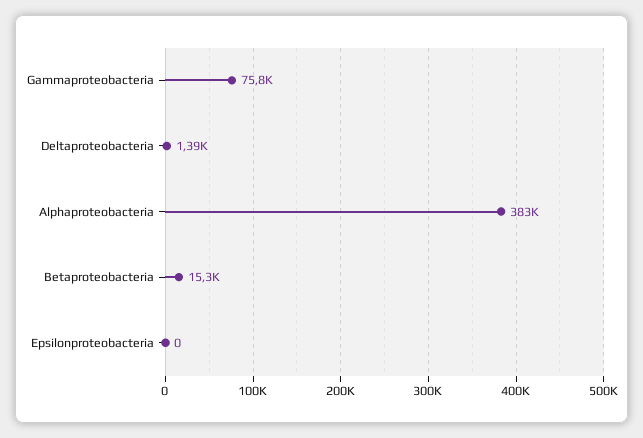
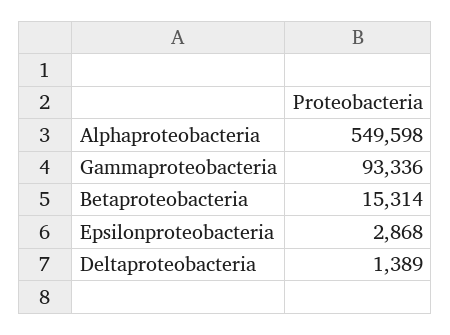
  {
-   "Gammaproteobacteria": 75800,
+   "Gammaproteobacteria": 93336,
    "Deltaproteobacteria": 1389,
-   "Alphaproteobacteria": 383000,
+   "Alphaproteobacteria": 549598,
    "Betaproteobacteria": 15314,
-   "Epsilonproteobacteria": 0
+   "Epsilonproteobacteria": 2868
  }

